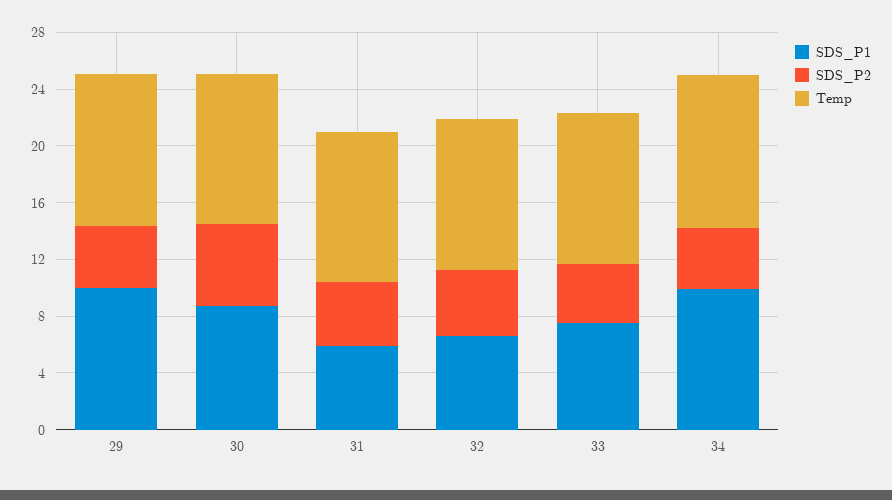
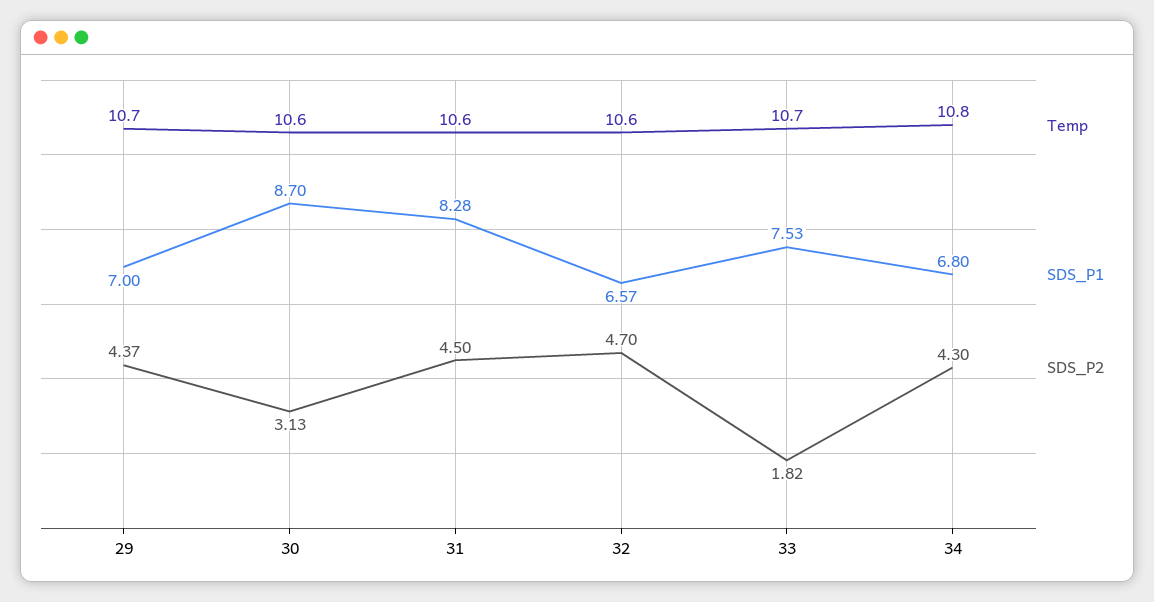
  {
    "SDS_P1": {
-     "29": 10,
+     "29": 7,
      "30": 8.7,
-     "31": 6,
+     "31": 8.28,
      "32": 6.57,
      "33": 7.53,
-     "34": 10
+     "34": 6.8
    },
    "SDS_P2": {
      "29": 4.37,
-     "30": 6,
+     "30": 3.13,
      "31": 4.5,
      "32": 4.7,
-     "33": 4,
+     "33": 1.82,
      "34": 4.3
    },
    "Temp": {
      "29": 10.7,
      "30": 10.6,
      "31": 10.6,
      "32": 10.6,
      "33": 10.7,
      "34": 10.8
    }
  }

